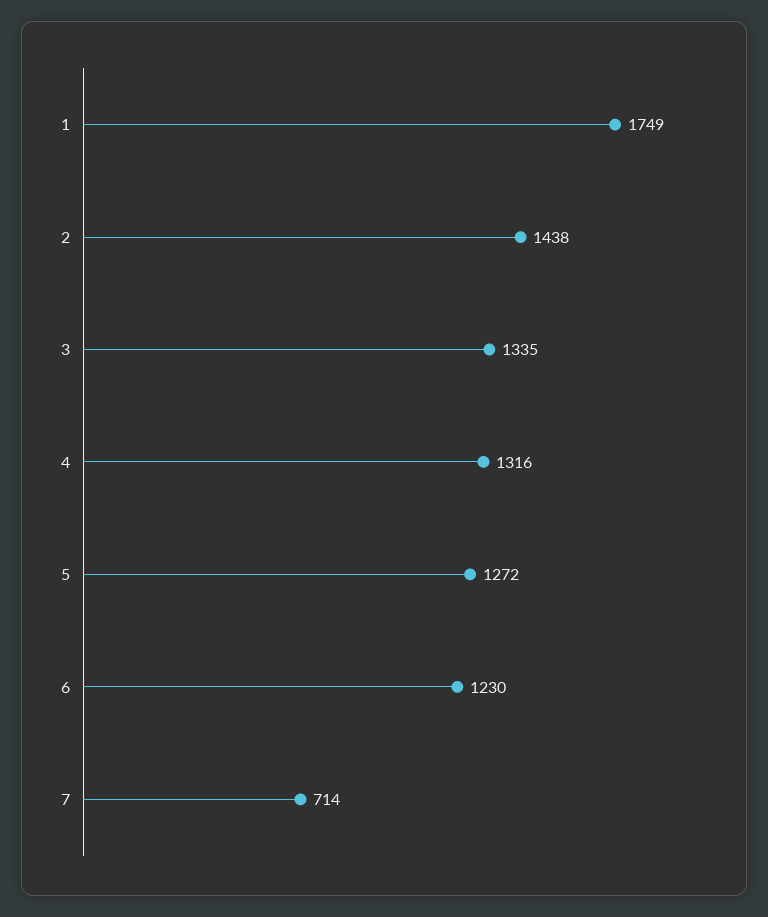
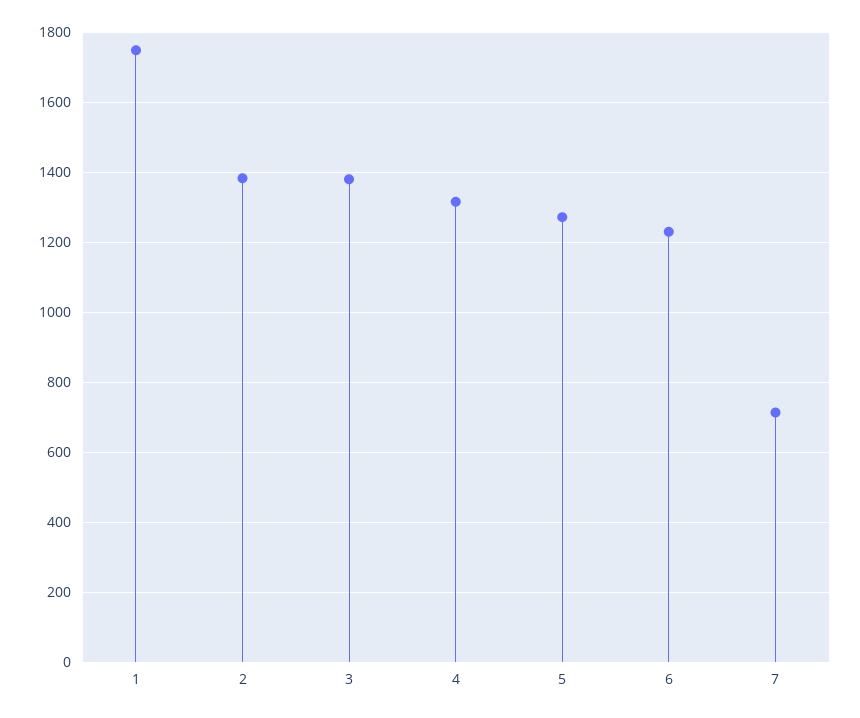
  {
    "1": 1749,
-   "2": 1438,
+   "2": 1380,
-   "3": 1335,
+   "3": 1380,
    "4": 1316,
    "5": 1272,
    "6": 1230,
    "7": 714
  }

